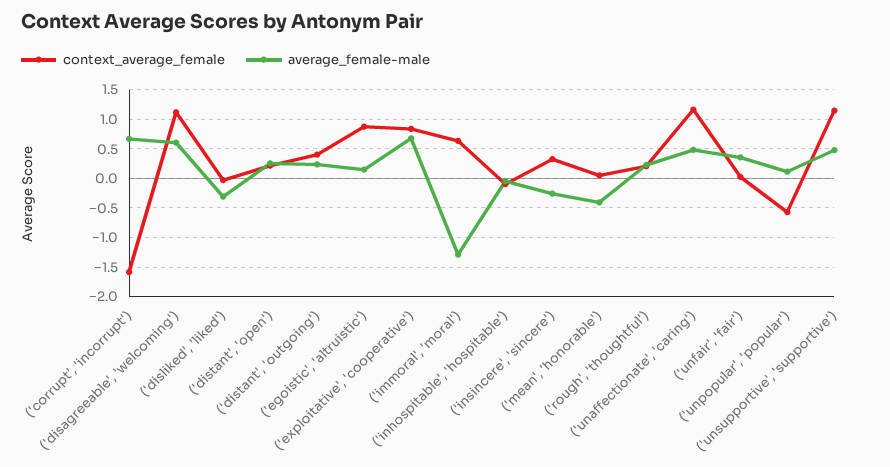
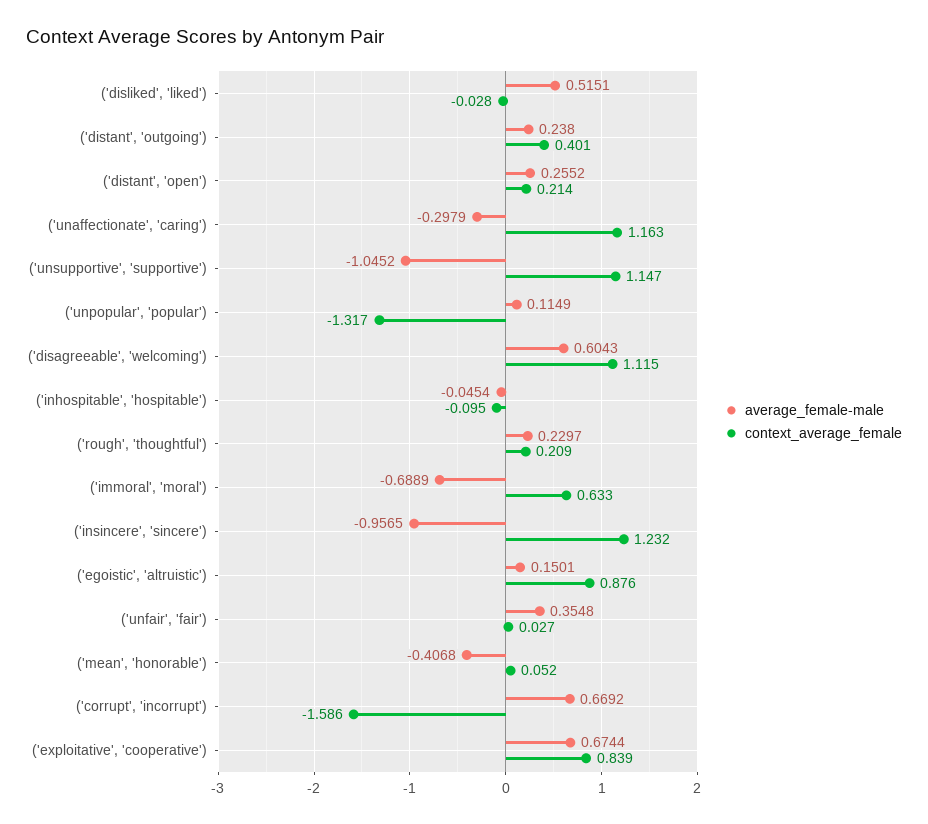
  {
    "context_average_female": {
      "('corrupt', 'incorrupt')": -1.586,
      "('disagreeable', 'welcoming')": 1.115,
      "('disliked', 'liked')": -0.028,
      "('distant', 'open')": 0.214,
      "('distant', 'outgoing')": 0.401,
      "('egoistic', 'altruistic')": 0.876,
      "('exploitative', 'cooperative')": 0.839,
      "('immoral', 'moral')": 0.633,
      "('inhospitable', 'hospitable')": -0.095,
-     "('insincere', 'sincere')": 0.25,
+     "('insincere', 'sincere')": 1.232,
      "('mean', 'honorable')": 0.052,
      "('rough', 'thoughtful')": 0.209,
      "('unaffectionate', 'caring')": 1.163,
      "('unfair', 'fair')": 0.027,
-     "('unpopular', 'popular')": -0.5,
+     "('unpopular', 'popular')": -1.317,
      "('unsupportive', 'supportive')": 1.147
    },
    "average_female-male": {
      "('corrupt', 'incorrupt')": 0.6692,
      "('disagreeable', 'welcoming')": 0.6043,
-     "('disliked', 'liked')": -0.25,
+     "('disliked', 'liked')": 0.5151,
      "('distant', 'open')": 0.2552,
      "('distant', 'outgoing')": 0.238,
      "('egoistic', 'altruistic')": 0.1501,
      "('exploitative', 'cooperative')": 0.6744,
-     "('immoral', 'moral')": -1.25,
+     "('immoral', 'moral')": -0.6889,
      "('inhospitable', 'hospitable')": -0.0454,
-     "('insincere', 'sincere')": -0.25,
+     "('insincere', 'sincere')": -0.9565,
      "('mean', 'honorable')": -0.4068,
      "('rough', 'thoughtful')": 0.2297,
-     "('unaffectionate', 'caring')": 0.5,
+     "('unaffectionate', 'caring')": -0.2979,
      "('unfair', 'fair')": 0.3548,
      "('unpopular', 'popular')": 0.1149,
-     "('unsupportive', 'supportive')": 0.5
+     "('unsupportive', 'supportive')": -1.0452
    }
  }

